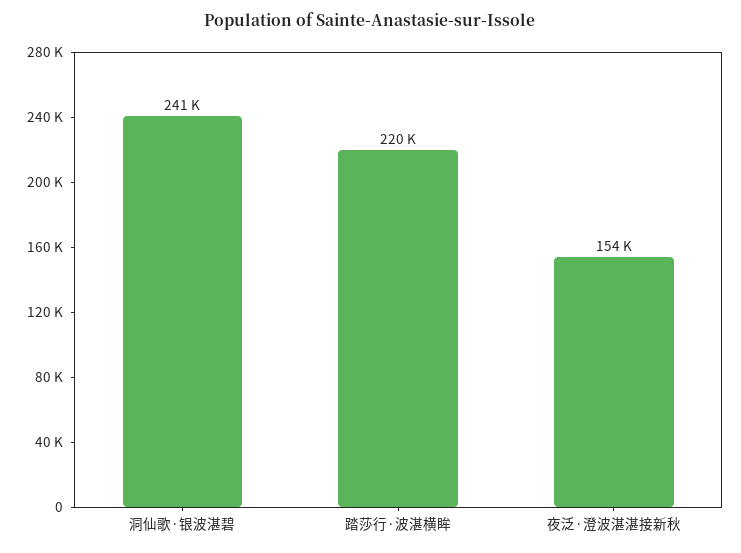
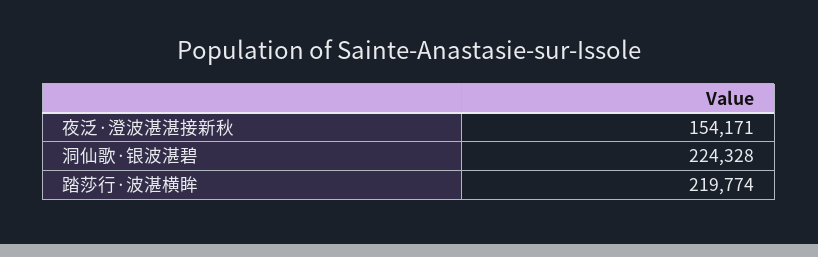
  {
-   "洞仙歌·银波湛碧": 241000,
+   "洞仙歌·银波湛碧": 224328,
    "踏莎行·波湛横眸": 219774,
    "夜泛·澄波湛湛接新秋": 154171
  }

